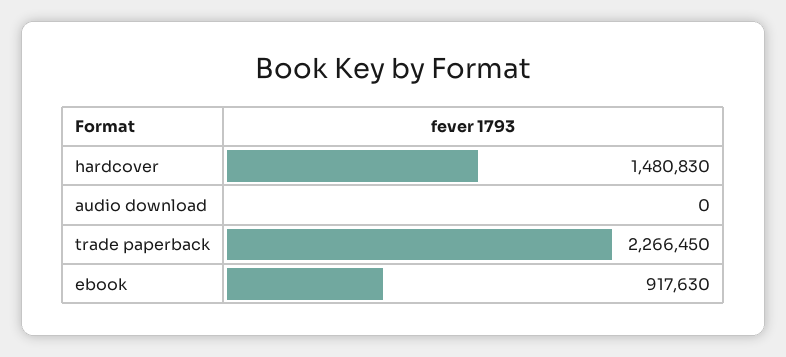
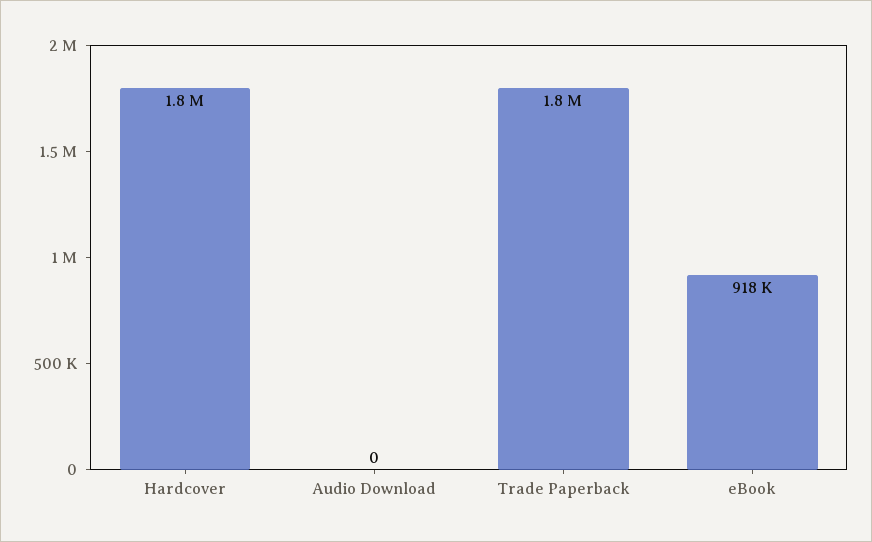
  {
-   "hardcover": 1480830,
+   "hardcover": 1800000,
    "audio download": 0,
-   "trade paperback": 2266450,
+   "trade paperback": 1800000,
    "ebook": 917630
  }

